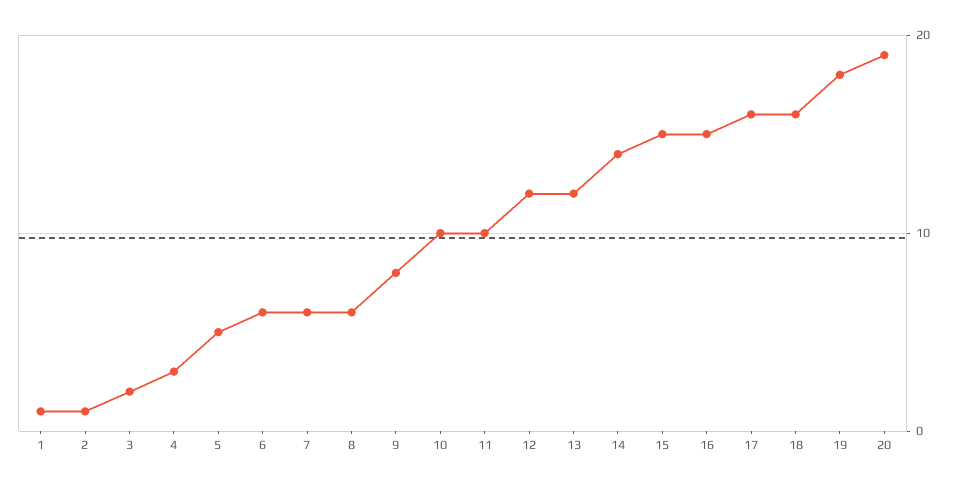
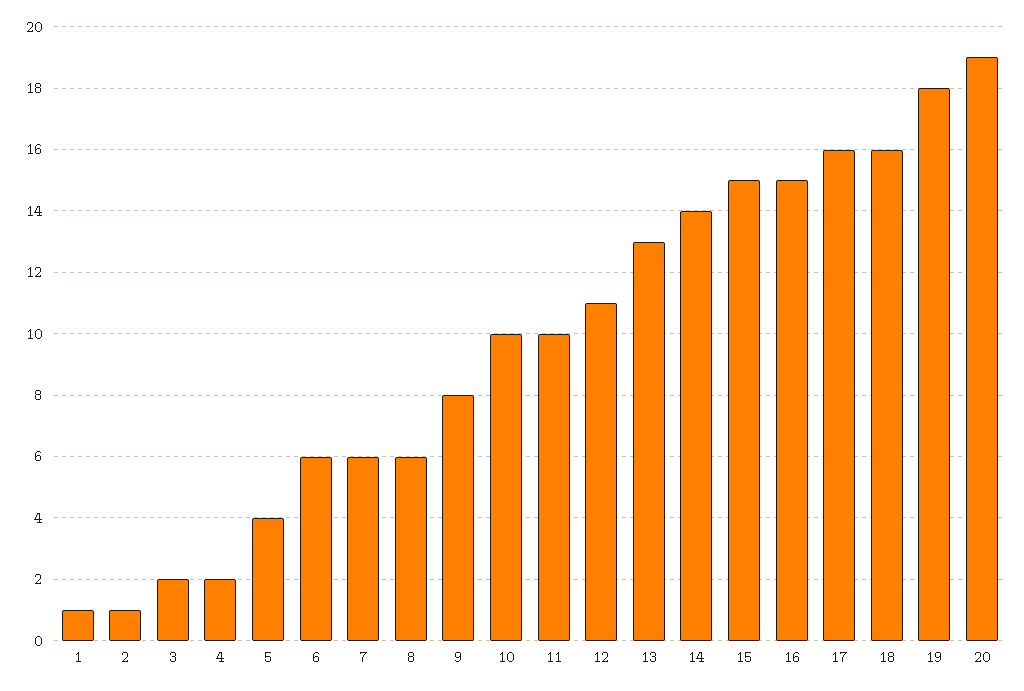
  {
    "1": 1,
    "2": 1,
    "3": 2,
-   "4": 3,
+   "4": 2,
-   "5": 5,
+   "5": 4,
    "6": 6,
    "7": 6,
    "8": 6,
    "9": 8,
    "10": 10,
    "11": 10,
-   "12": 12,
+   "12": 11,
-   "13": 12,
+   "13": 13,
    "14": 14,
    "15": 15,
    "16": 15,
    "17": 16,
    "18": 16,
    "19": 18,
    "20": 19
  }

